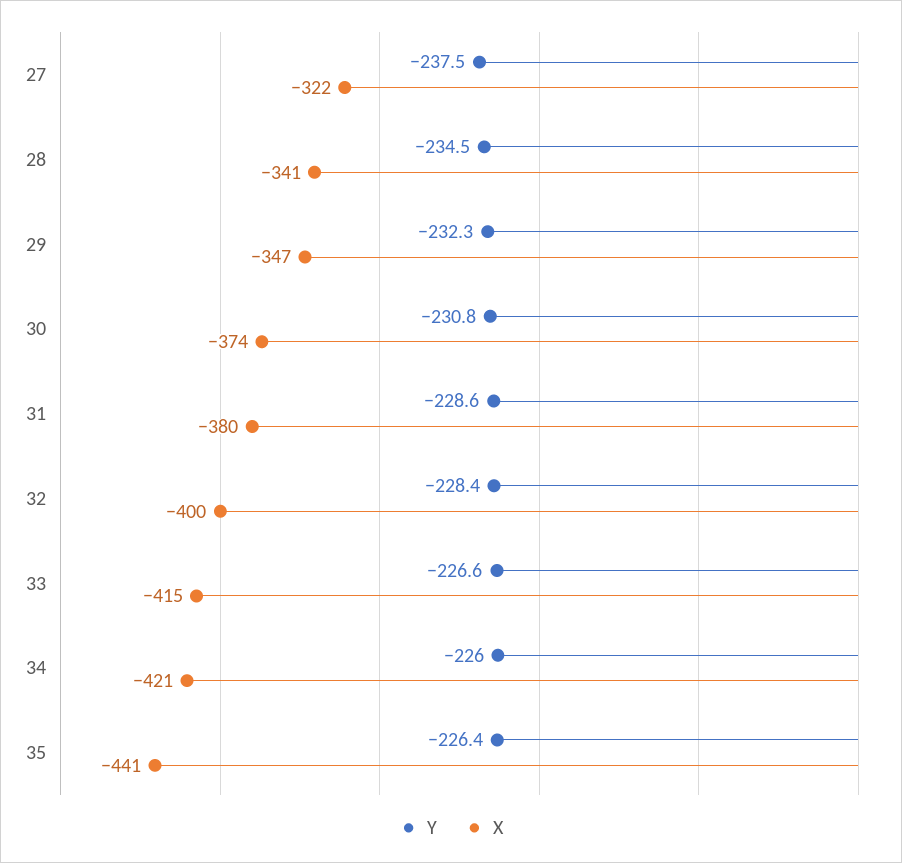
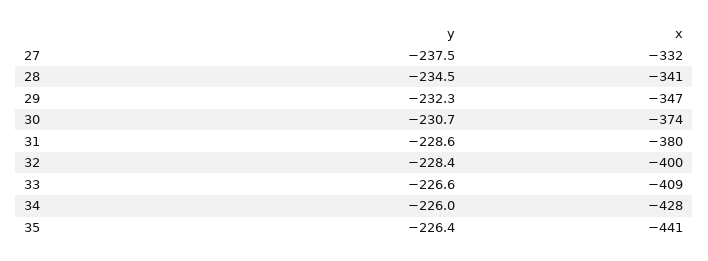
  {
    "Y": {
      "27": -237.5,
      "28": -234.5,
      "29": -232.3,
-     "30": -230.8,
+     "30": -230.7,
      "31": -228.6,
      "32": -228.4,
      "33": -226.6,
      "34": -226,
      "35": -226.4
    },
    "X": {
-     "27": -322,
+     "27": -332,
      "28": -341,
      "29": -347,
      "30": -374,
      "31": -380,
      "32": -400,
-     "33": -415,
+     "33": -409,
-     "34": -421,
+     "34": -428,
      "35": -441
    }
  }

